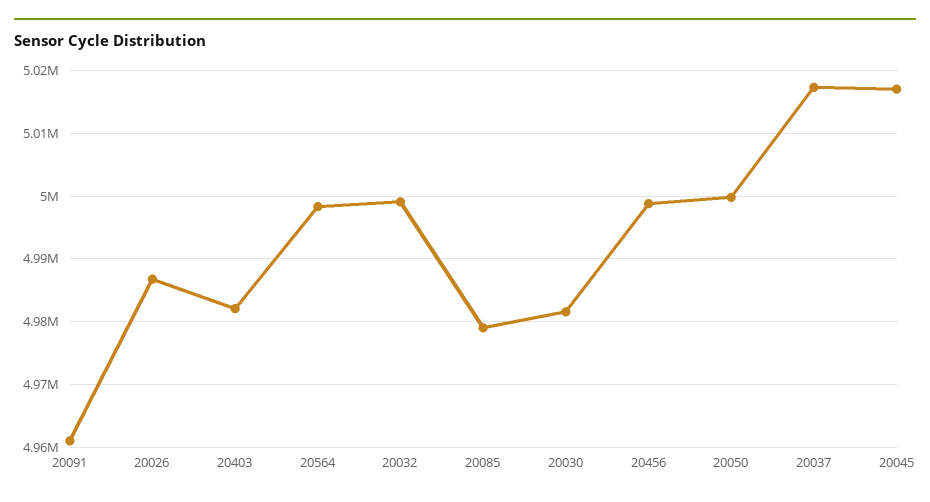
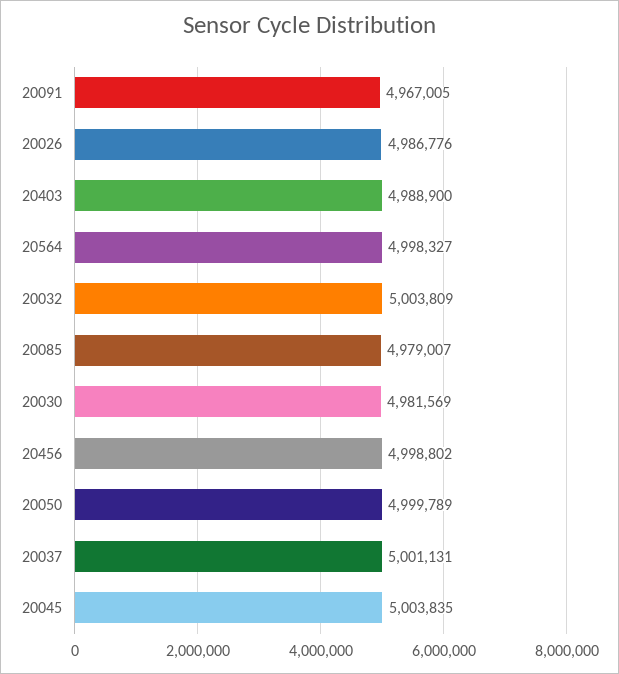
  {
-   "20091": 4961000,
+   "20091": 4967005,
    "20026": 4986776,
-   "20403": 4982000,
+   "20403": 4988900,
    "20564": 4998327,
-   "20032": 4999000,
+   "20032": 5003809,
    "20085": 4979007,
    "20030": 4981569,
    "20456": 4998802,
    "20050": 4999789,
-   "20037": 5017000,
+   "20037": 5001131,
-   "20045": 5017000
+   "20045": 5003835
  }

